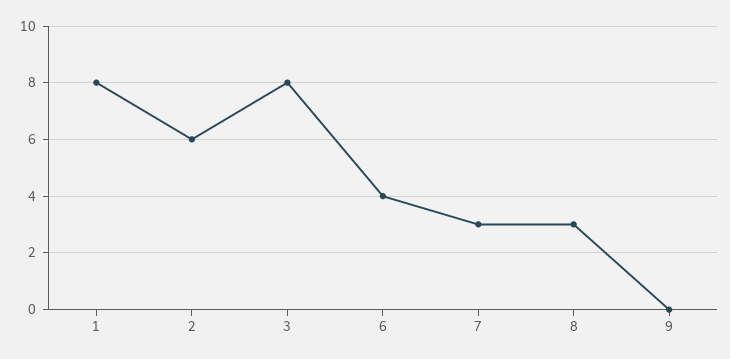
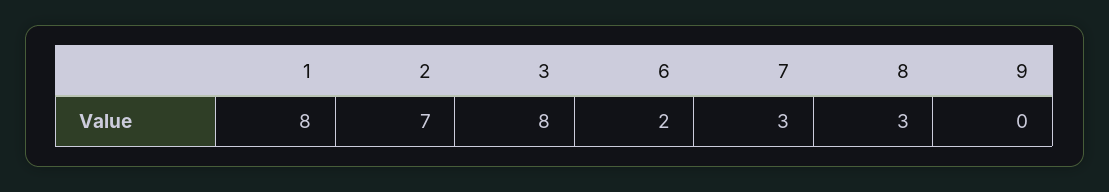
  {
    "1": 8,
-   "2": 6,
+   "2": 7,
    "3": 8,
-   "6": 4,
+   "6": 2,
    "7": 3,
    "8": 3,
    "9": 0
  }

